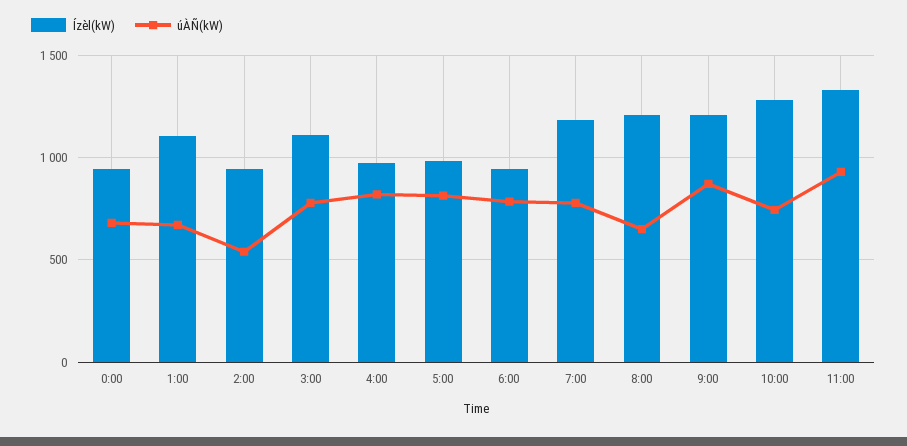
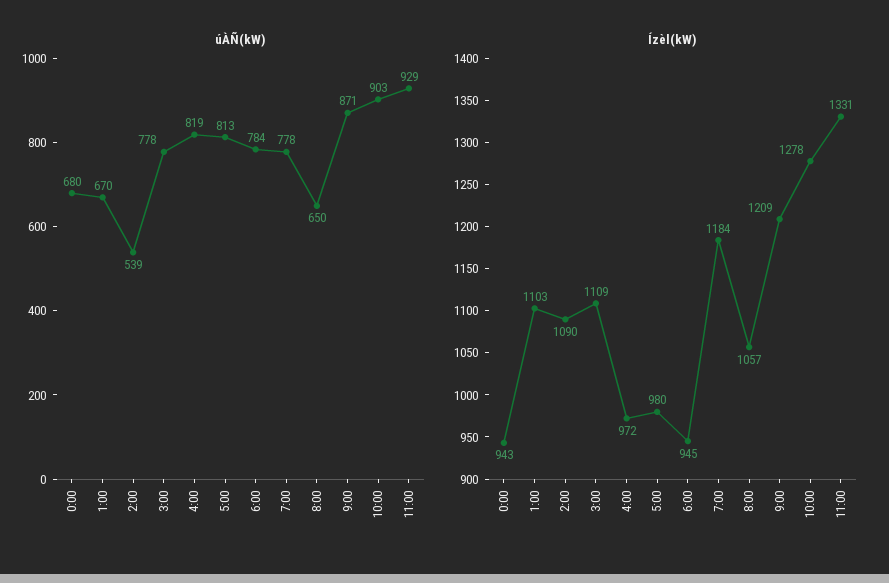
  {
    "Ízèl(kW)": {
      "0:00": 943,
      "1:00": 1103,
-     "2:00": 950,
+     "2:00": 1090,
      "3:00": 1109,
      "4:00": 972,
      "5:00": 980,
      "6:00": 945,
      "7:00": 1184,
-     "8:00": 1200,
+     "8:00": 1057,
      "9:00": 1209,
      "10:00": 1278,
      "11:00": 1331
    },
    "úÀÑ(kW)": {
      "0:00": 680,
      "1:00": 670,
      "2:00": 539,
      "3:00": 778,
      "4:00": 819,
      "5:00": 813,
      "6:00": 784,
      "7:00": 778,
      "8:00": 650,
      "9:00": 871,
-     "10:00": 750,
+     "10:00": 903,
      "11:00": 929
    }
  }

